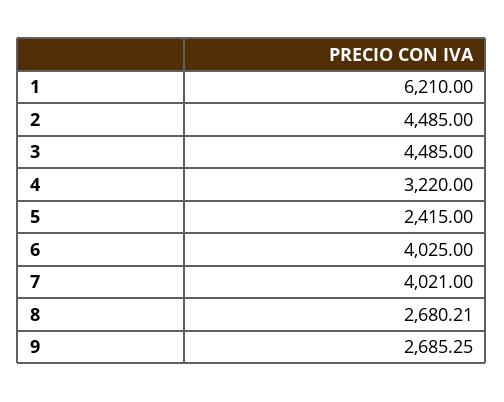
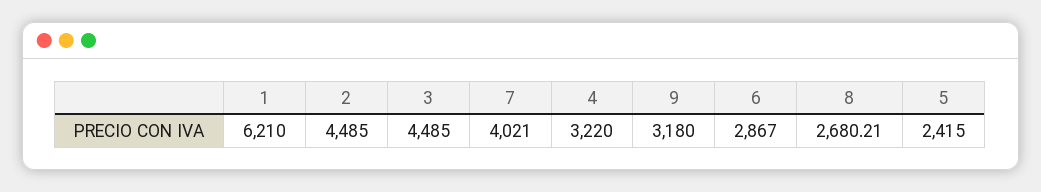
  {
    "1": 6210,
    "2": 4485,
    "3": 4485,
    "4": 3220,
    "5": 2415,
-   "6": 4025,
+   "6": 2867,
    "7": 4021,
    "8": 2680.21,
-   "9": 2685.25
+   "9": 3180
  }

